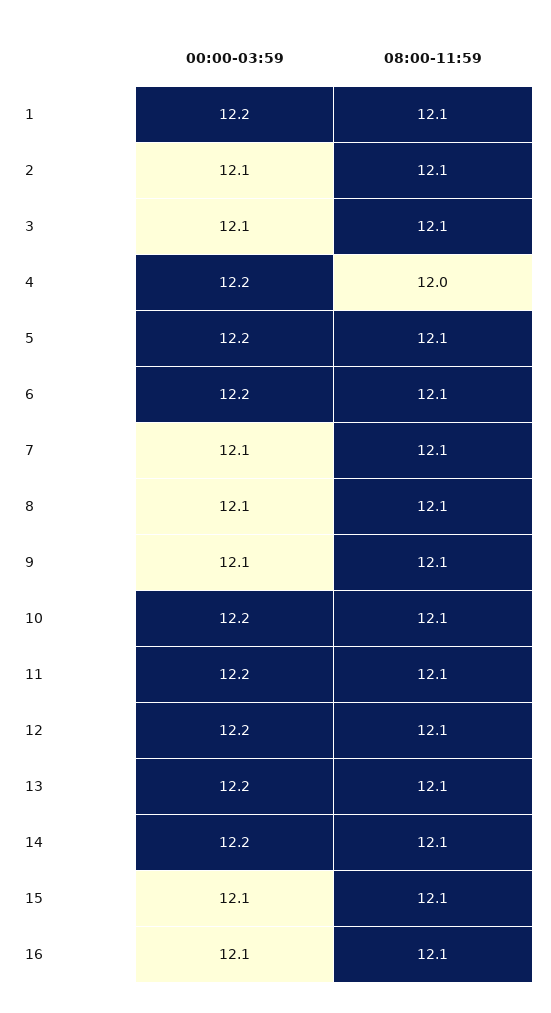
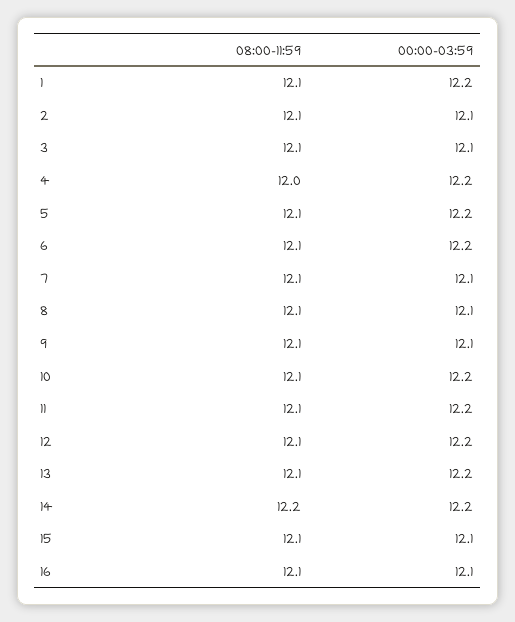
  {
    "00:00-03:59": {
      "1": 12.2,
      "2": 12.1,
      "3": 12.1,
      "4": 12.2,
      "5": 12.2,
      "6": 12.2,
      "7": 12.1,
      "8": 12.1,
      "9": 12.1,
      "10": 12.2,
      "11": 12.2,
      "12": 12.2,
      "13": 12.2,
      "14": 12.2,
      "15": 12.1,
      "16": 12.1
    },
    "08:00-11:59": {
      "1": 12.1,
      "2": 12.1,
      "3": 12.1,
      "4": 12,
      "5": 12.1,
      "6": 12.1,
      "7": 12.1,
      "8": 12.1,
      "9": 12.1,
      "10": 12.1,
      "11": 12.1,
      "12": 12.1,
      "13": 12.1,
-     "14": 12.1,
+     "14": 12.2,
      "15": 12.1,
      "16": 12.1
    }
  }

